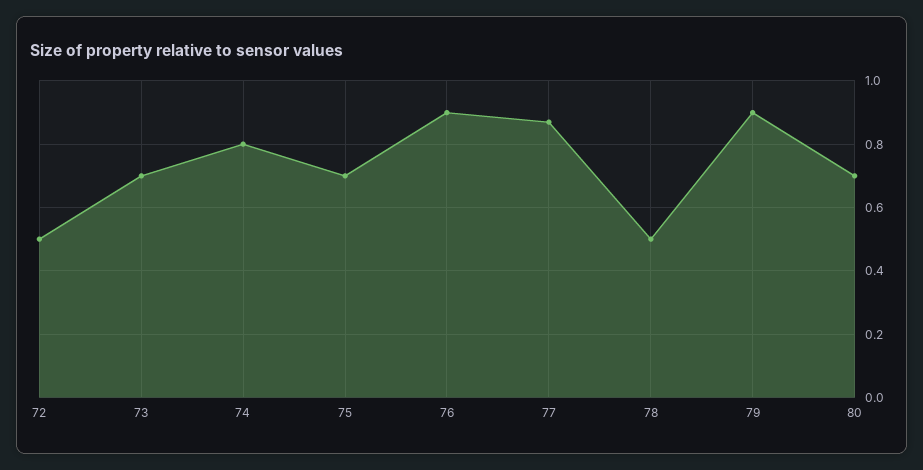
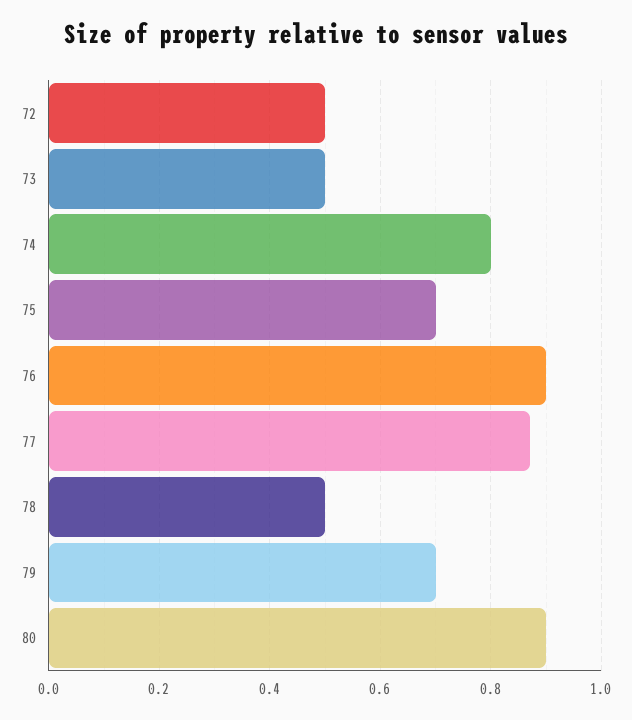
  {
    "72": 0.5,
-   "73": 0.7,
+   "73": 0.5,
    "74": 0.8,
    "75": 0.7,
    "76": 0.9,
    "77": 0.85,
    "78": 0.5,
-   "79": 0.9,
+   "79": 0.7,
-   "80": 0.7
+   "80": 0.9
  }

